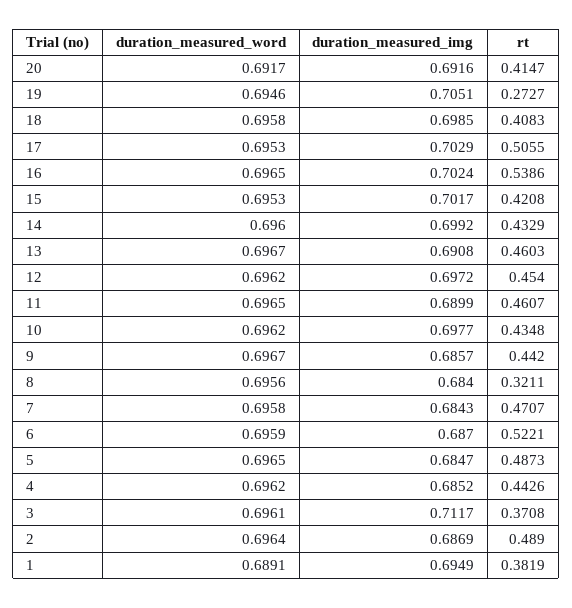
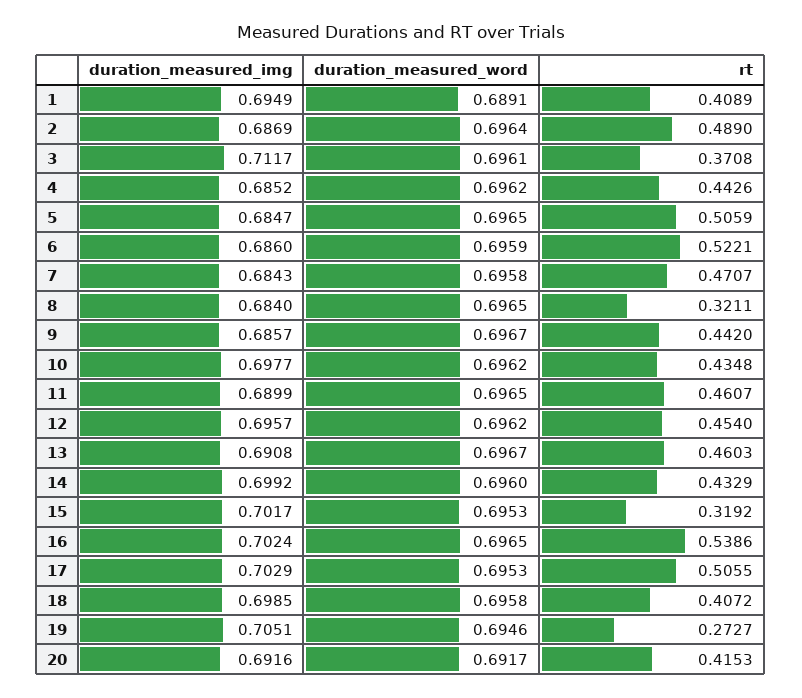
  {
    "duration_measured_word": {
      "20": 0.6917,
      "19": 0.6946,
      "18": 0.6958,
      "17": 0.6953,
      "16": 0.6965,
      "15": 0.6953,
      "14": 0.696,
      "13": 0.6967,
      "12": 0.6962,
      "11": 0.6965,
      "10": 0.6962,
      "9": 0.6967,
-     "8": 0.6956,
+     "8": 0.6965,
      "7": 0.6958,
      "6": 0.6959,
      "5": 0.6965,
      "4": 0.6962,
      "3": 0.6961,
      "2": 0.6964,
      "1": 0.6891
    },
    "duration_measured_img": {
      "20": 0.6916,
      "19": 0.7051,
      "18": 0.6985,
      "17": 0.7029,
      "16": 0.7024,
      "15": 0.7017,
      "14": 0.6992,
      "13": 0.6908,
-     "12": 0.6972,
+     "12": 0.6957,
      "11": 0.6899,
      "10": 0.6977,
      "9": 0.6857,
      "8": 0.684,
      "7": 0.6843,
-     "6": 0.687,
+     "6": 0.686,
      "5": 0.6847,
      "4": 0.6852,
      "3": 0.7117,
      "2": 0.6869,
      "1": 0.6949
    },
    "rt": {
-     "20": 0.4147,
+     "20": 0.4153,
      "19": 0.2727,
-     "18": 0.4083,
+     "18": 0.4072,
      "17": 0.5055,
      "16": 0.5386,
-     "15": 0.4208,
+     "15": 0.3192,
      "14": 0.4329,
      "13": 0.4603,
      "12": 0.454,
      "11": 0.4607,
      "10": 0.4348,
      "9": 0.442,
      "8": 0.3211,
      "7": 0.4707,
      "6": 0.5221,
-     "5": 0.4873,
+     "5": 0.5059,
      "4": 0.4426,
      "3": 0.3708,
      "2": 0.489,
-     "1": 0.3819
+     "1": 0.4089
    }
  }

